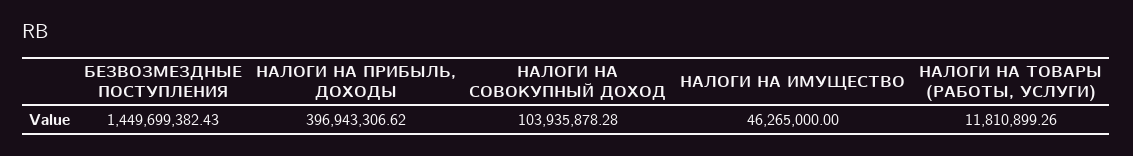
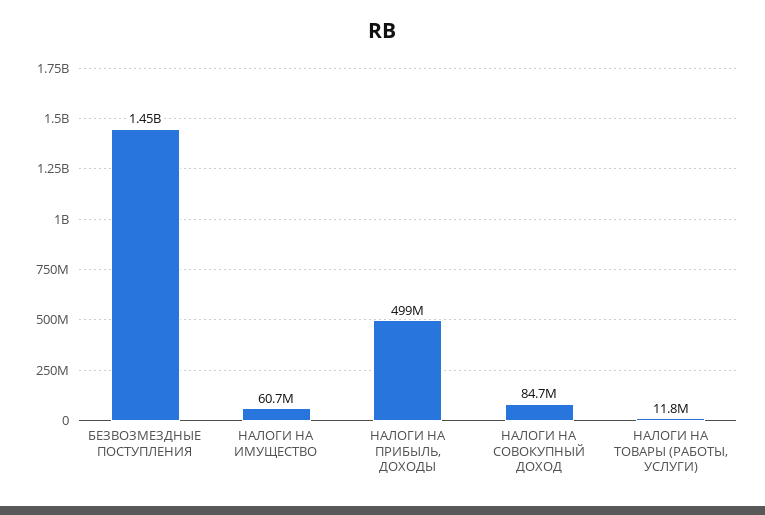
  {
    "БЕЗВОЗМЕЗДНЫЕ ПОСТУПЛЕНИЯ": 1449699382.43,
-   "НАЛОГИ НА ПРИБЫЛЬ, ДОХОДЫ": 396943306.62,
+   "НАЛОГИ НА ПРИБЫЛЬ, ДОХОДЫ": 499000000,
-   "НАЛОГИ НА СОВОКУПНЫЙ ДОХОД": 103935878.28,
+   "НАЛОГИ НА СОВОКУПНЫЙ ДОХОД": 84700000,
-   "НАЛОГИ НА ИМУЩЕСТВО": 46265000,
+   "НАЛОГИ НА ИМУЩЕСТВО": 60700000,
    "НАЛОГИ НА ТОВАРЫ (РАБОТЫ, УСЛУГИ)": 11810899.26
  }

